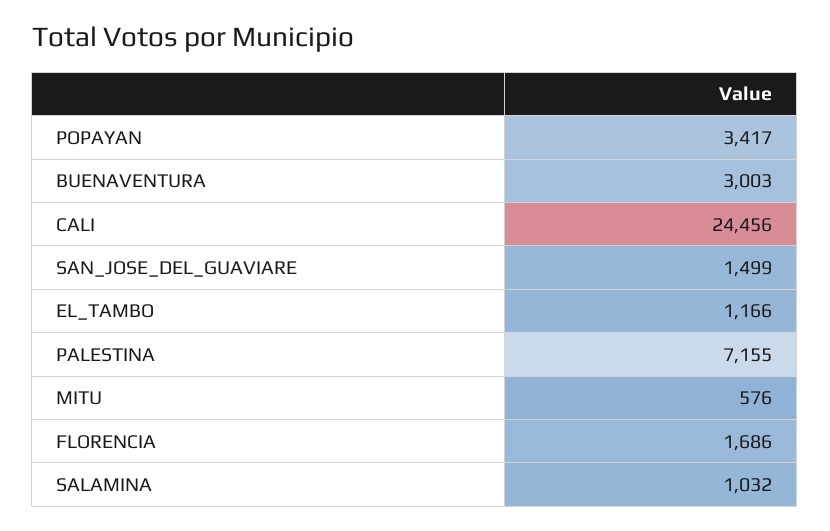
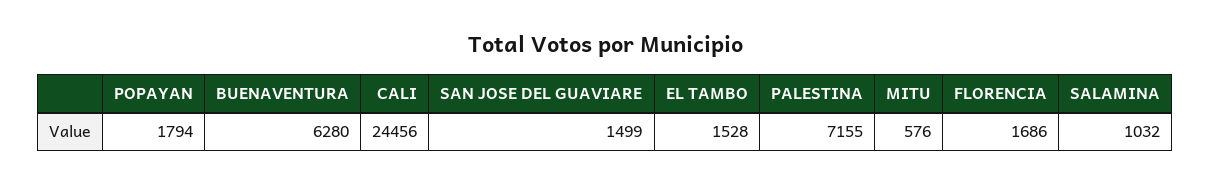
  {
-   "POPAYAN": 3417,
+   "POPAYAN": 1794,
-   "BUENAVENTURA": 3003,
+   "BUENAVENTURA": 6280,
    "CALI": 24456,
    "SAN_JOSE_DEL_GUAVIARE": 1499,
-   "EL_TAMBO": 1166,
+   "EL_TAMBO": 1528,
    "PALESTINA": 7155,
    "MITU": 576,
    "FLORENCIA": 1686,
    "SALAMINA": 1032
  }

